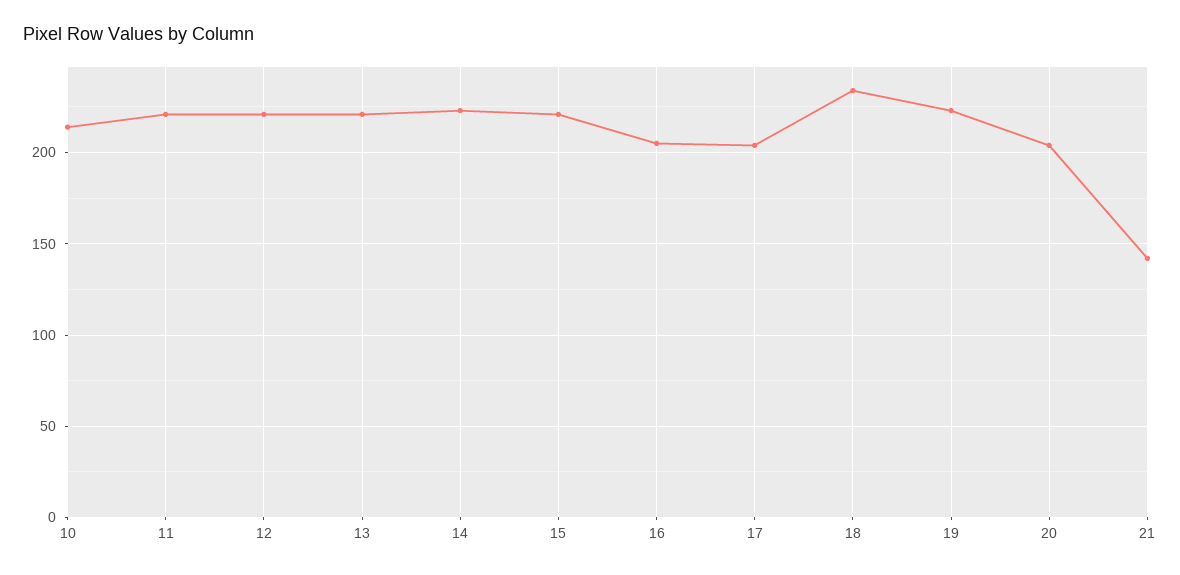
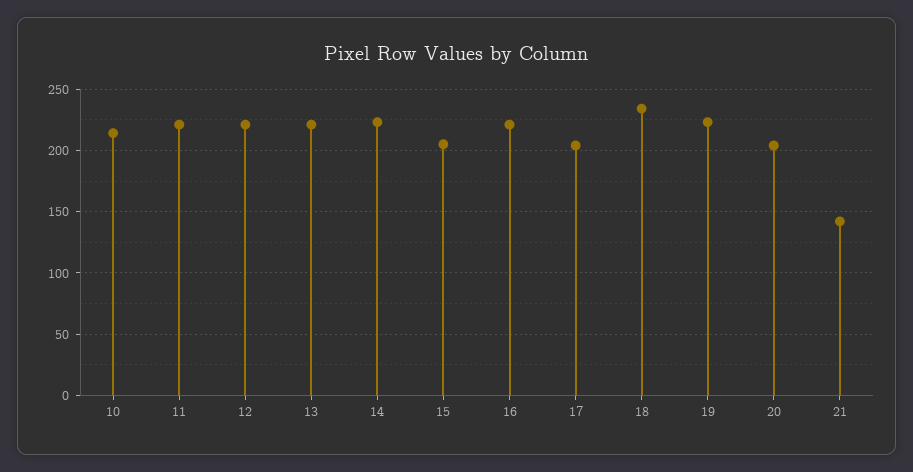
  {
    "10": 215,
    "11": 220,
    "12": 220,
    "13": 220,
    "14": 225,
-   "15": 220,
+   "15": 205,
-   "16": 205,
+   "16": 220,
    "17": 205,
    "18": 235,
    "19": 225,
    "20": 205,
    "21": 140
  }

